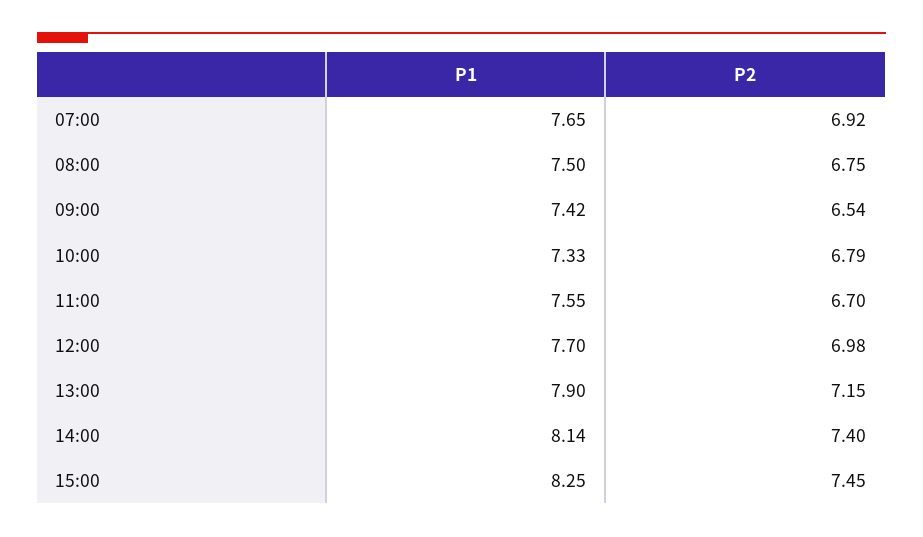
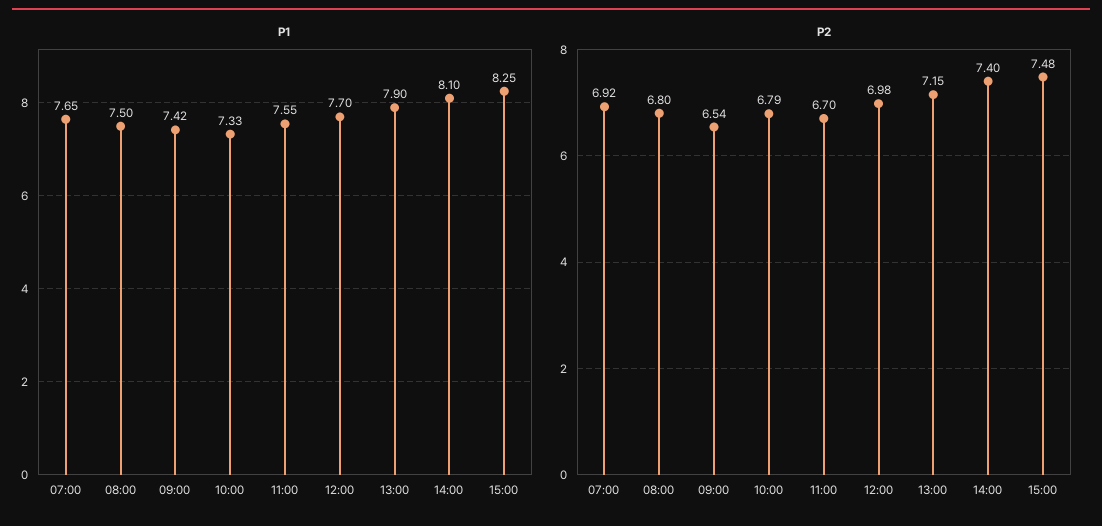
  {
    "P1": {
      "07:00": 7.65,
      "08:00": 7.5,
      "09:00": 7.42,
      "10:00": 7.33,
      "11:00": 7.55,
      "12:00": 7.7,
      "13:00": 7.9,
-     "14:00": 8.14,
+     "14:00": 8.1,
      "15:00": 8.25
    },
    "P2": {
      "07:00": 6.92,
-     "08:00": 6.75,
+     "08:00": 6.8,
      "09:00": 6.54,
      "10:00": 6.79,
      "11:00": 6.7,
      "12:00": 6.98,
      "13:00": 7.15,
      "14:00": 7.4,
-     "15:00": 7.45
+     "15:00": 7.48
    }
  }

